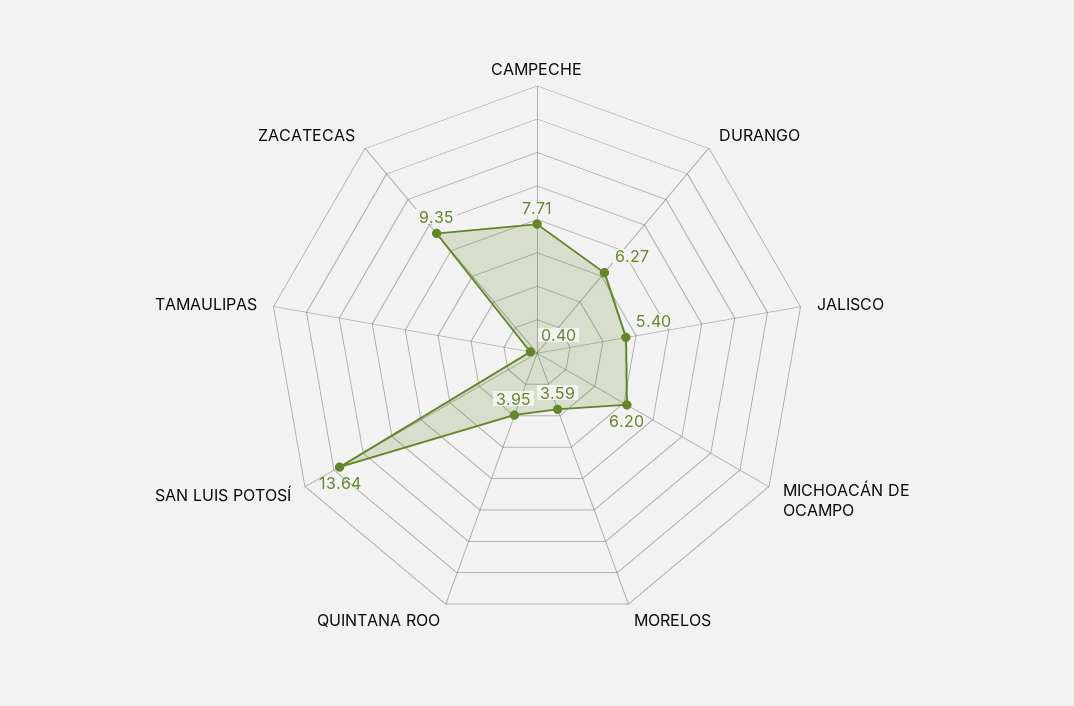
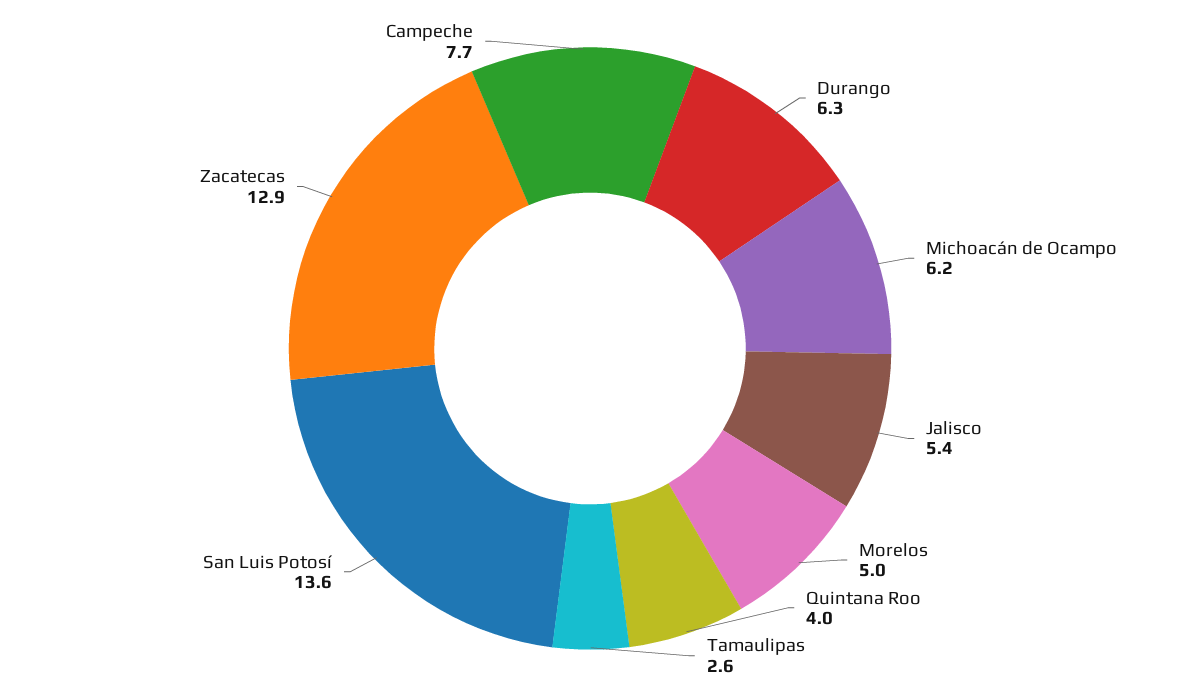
  {
    "CAMPECHE": 7.71,
    "DURANGO": 6.27,
    "JALISCO": 5.4,
    "MICHOACÁN DE OCAMPO": 6.2,
-   "MORELOS": 3.59,
+   "MORELOS": 5,
    "QUINTANA ROO": 3.95,
    "SAN LUIS POTOSÍ": 13.64,
-   "TAMAULIPAS": 0.4,
+   "TAMAULIPAS": 2.6,
-   "ZACATECAS": 9.35
+   "ZACATECAS": 12.9
  }

